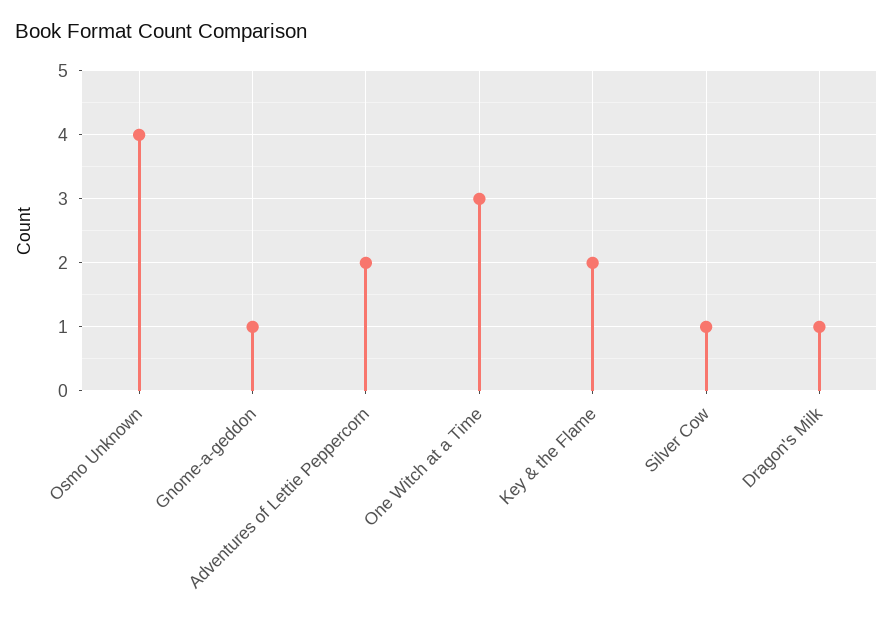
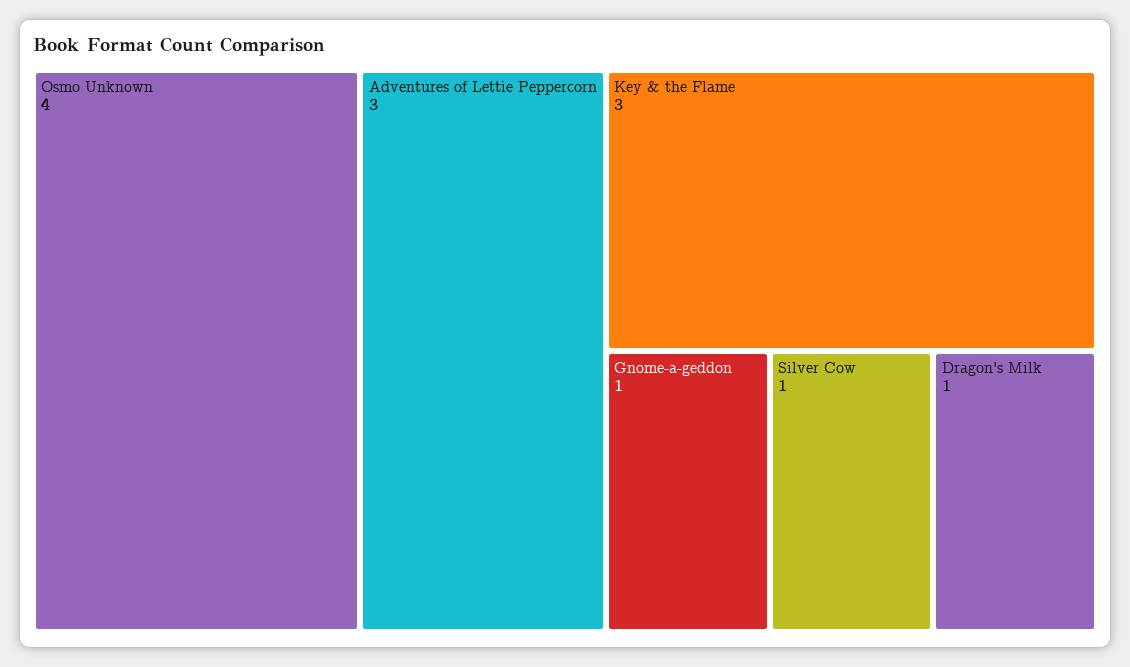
  {
    "Osmo Unknown": 4,
    "Gnome-a-geddon": 1,
-   "Adventures of Lettie Peppercorn": 2,
+   "Adventures of Lettie Peppercorn": 3,
-   "One Witch at a Time": 3,
-   "Key & the Flame": 2,
+   "Key & the Flame": 3,
    "Silver Cow": 1,
    "Dragon's Milk": 1
  }

